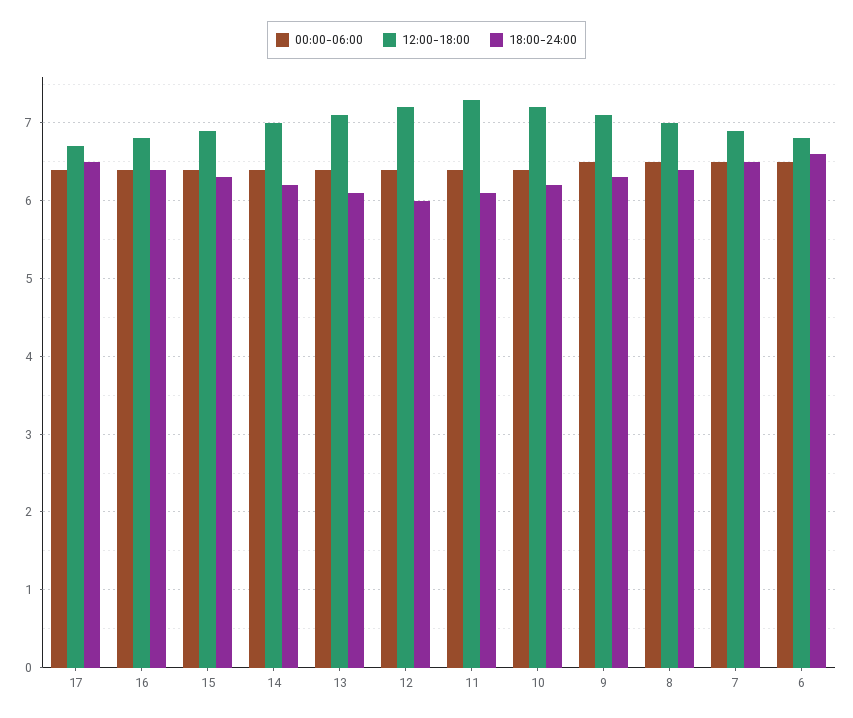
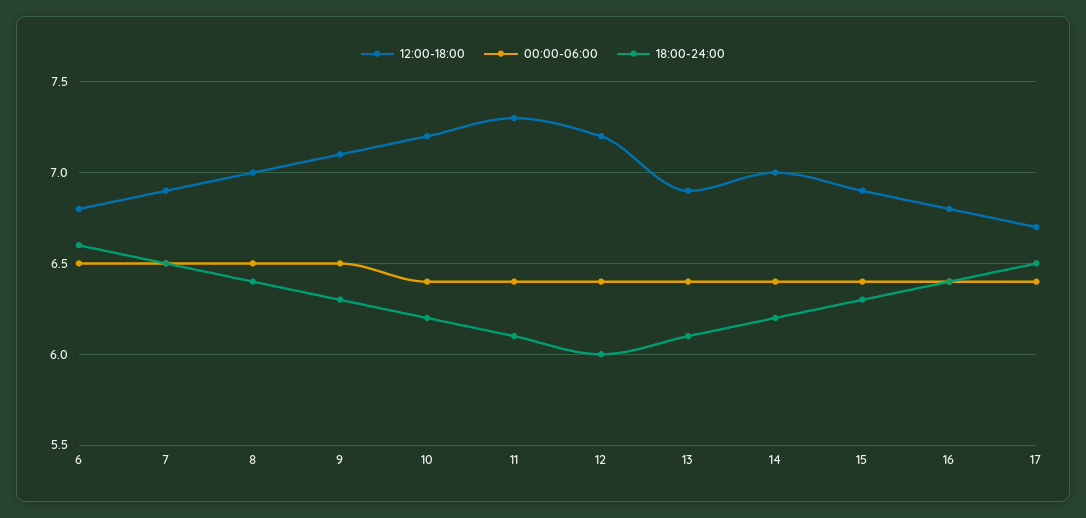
  {
    "00:00-06:00": {
      "17": 6.4,
      "16": 6.4,
      "15": 6.4,
      "14": 6.4,
      "13": 6.4,
      "12": 6.4,
      "11": 6.4,
      "10": 6.4,
      "9": 6.5,
      "8": 6.5,
      "7": 6.5,
      "6": 6.5
    },
    "12:00-18:00": {
      "17": 6.7,
      "16": 6.8,
      "15": 6.9,
      "14": 7,
-     "13": 7.1,
+     "13": 6.9,
      "12": 7.2,
      "11": 7.3,
      "10": 7.2,
      "9": 7.1,
      "8": 7,
      "7": 6.9,
      "6": 6.8
    },
    "18:00-24:00": {
      "17": 6.5,
      "16": 6.4,
      "15": 6.3,
      "14": 6.2,
      "13": 6.1,
      "12": 6,
      "11": 6.1,
      "10": 6.2,
      "9": 6.3,
      "8": 6.4,
      "7": 6.5,
      "6": 6.6
    }
  }

